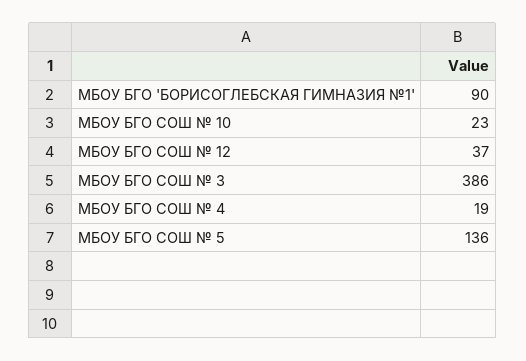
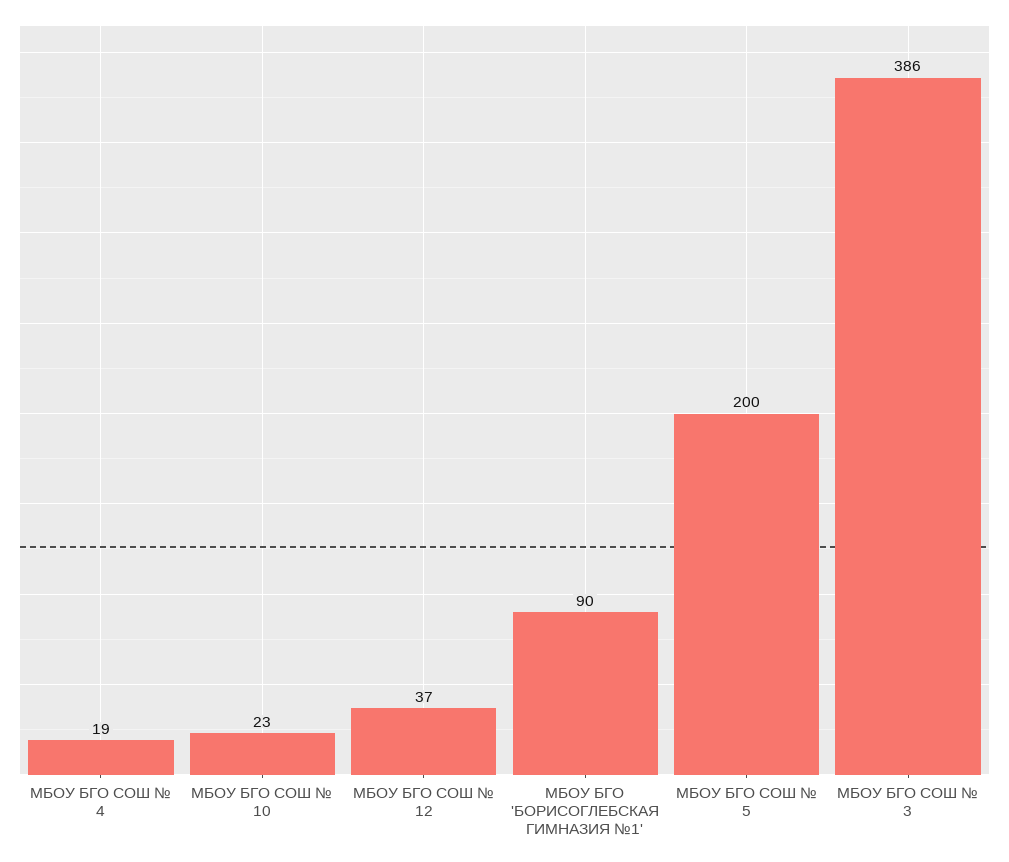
  {
    "МБОУ БГО 'БОРИСОГЛЕБСКАЯ ГИМНАЗИЯ №1'": 90,
    "МБОУ БГО СОШ № 10": 23,
    "МБОУ БГО СОШ № 12": 37,
    "МБОУ БГО СОШ № 3": 386,
    "МБОУ БГО СОШ № 4": 19,
-   "МБОУ БГО СОШ № 5": 136
+   "МБОУ БГО СОШ № 5": 200
  }

